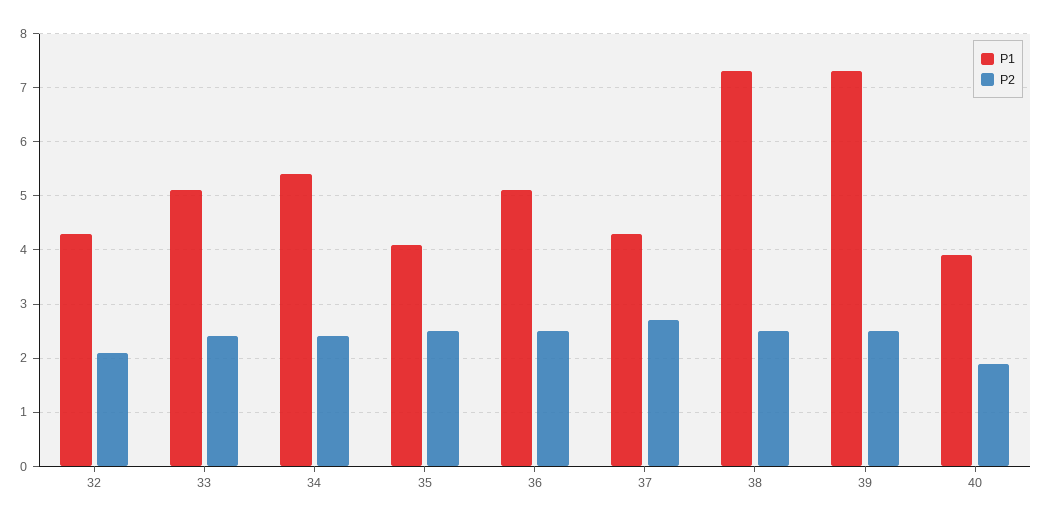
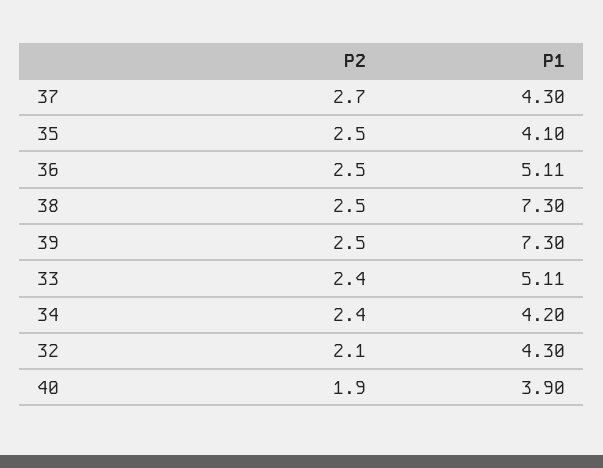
  {
    "P1": {
      "32": 4.3,
      "33": 5.11,
-     "34": 5.4,
+     "34": 4.2,
      "35": 4.1,
      "36": 5.11,
      "37": 4.3,
      "38": 7.3,
      "39": 7.3,
      "40": 3.9
    },
    "P2": {
      "32": 2.1,
      "33": 2.4,
      "34": 2.4,
      "35": 2.5,
      "36": 2.5,
      "37": 2.7,
      "38": 2.5,
      "39": 2.5,
      "40": 1.9
    }
  }

